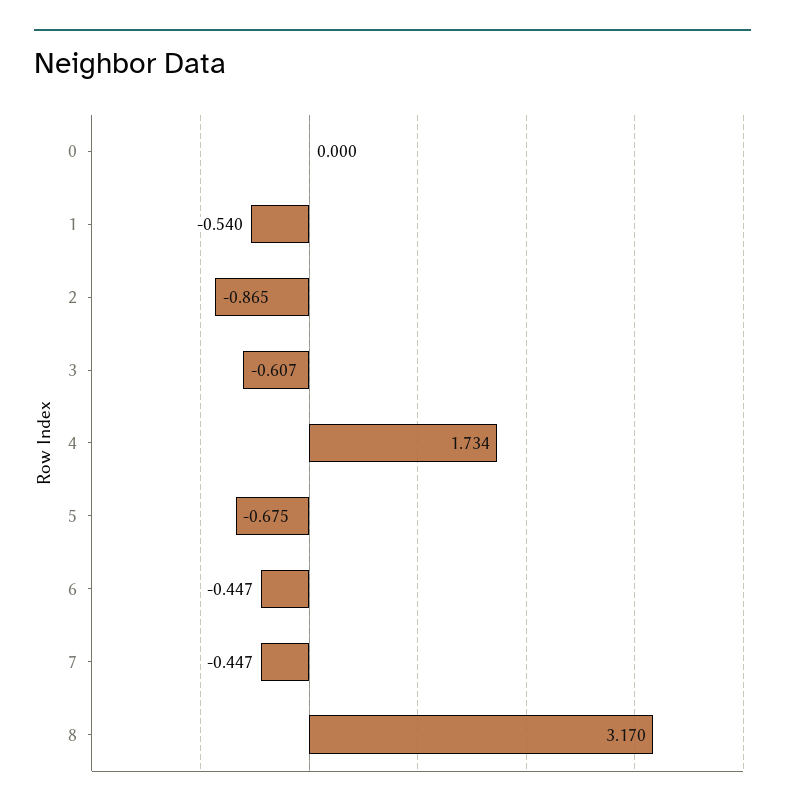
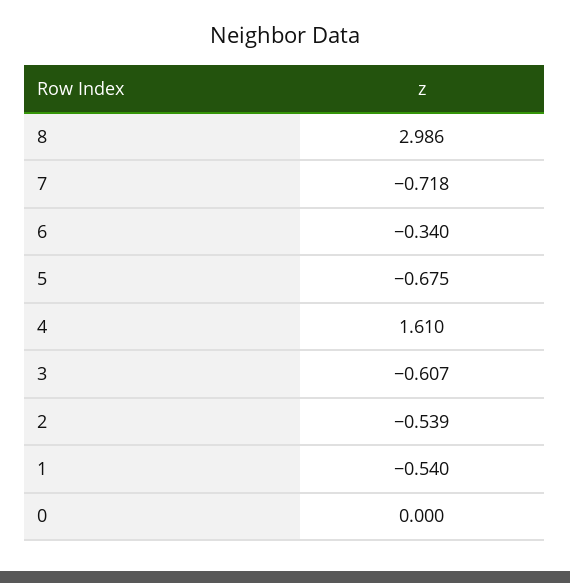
  {
    "0": 0,
    "1": -0.54,
-   "2": -0.865,
+   "2": -0.539,
    "3": -0.607,
-   "4": 1.734,
+   "4": 1.61,
    "5": -0.675,
-   "6": -0.447,
+   "6": -0.34,
-   "7": -0.447,
+   "7": -0.718,
-   "8": 3.17
+   "8": 2.986
  }

